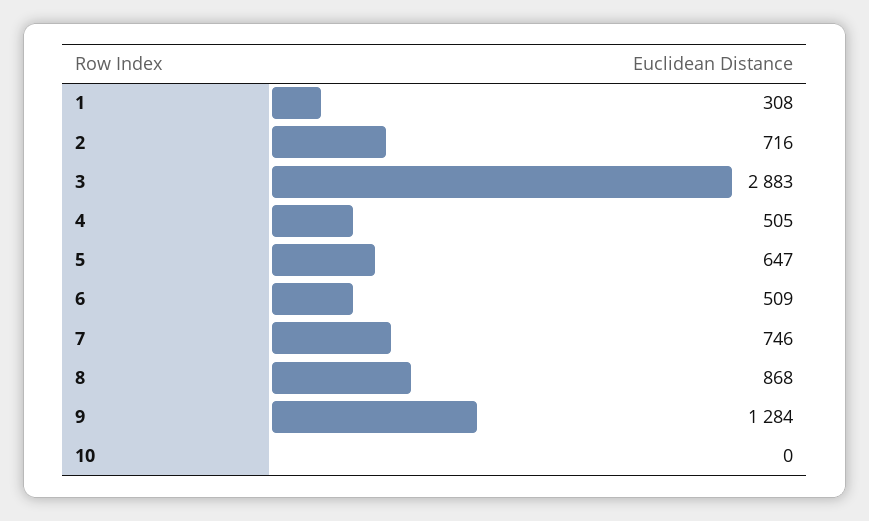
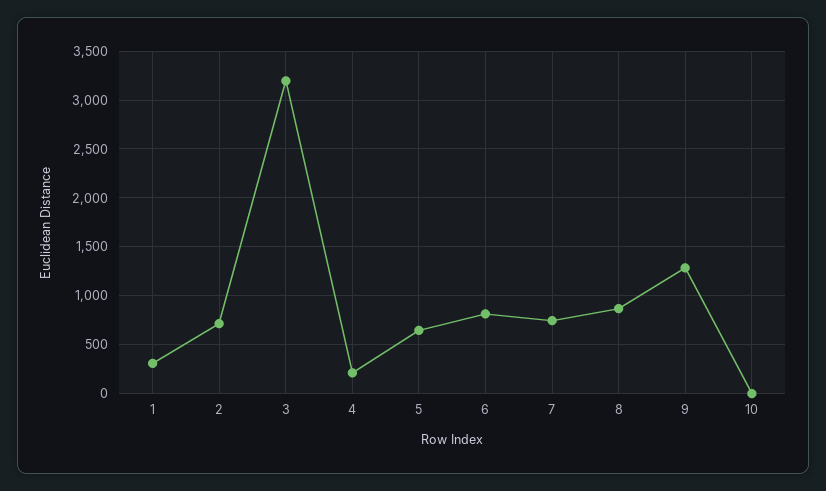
  {
    "1": 308,
    "2": 716,
-   "3": 2883,
+   "3": 3200,
-   "4": 505,
+   "4": 200,
    "5": 647,
-   "6": 509,
+   "6": 800,
    "7": 746,
    "8": 868,
    "9": 1284,
    "10": 0
  }

